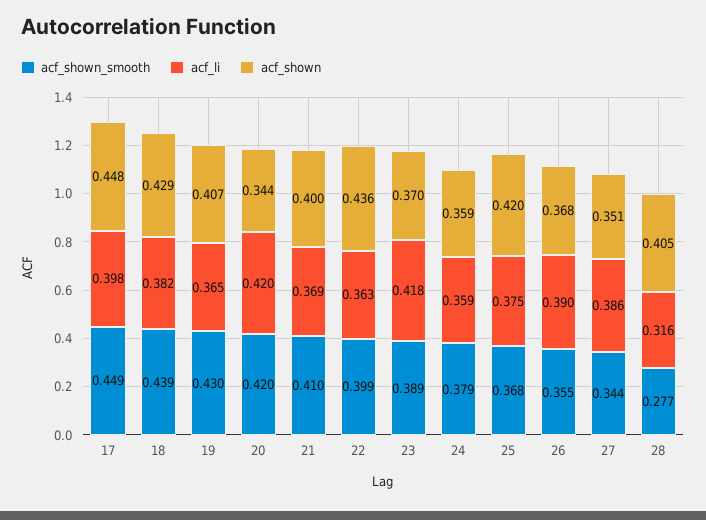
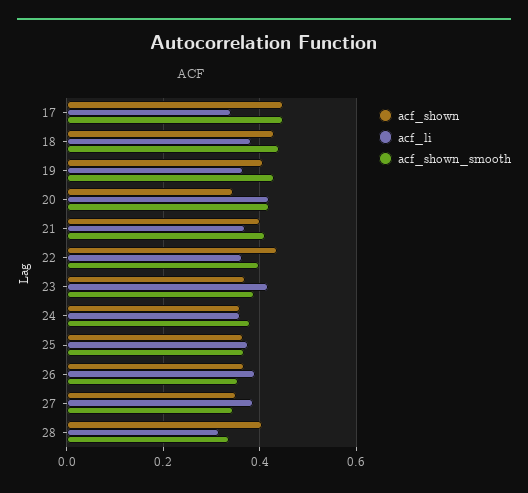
  {
    "acf_shown_smooth": {
      "17": 0.449,
      "18": 0.439,
      "19": 0.43,
      "20": 0.42,
      "21": 0.41,
      "22": 0.399,
      "23": 0.389,
      "24": 0.379,
      "25": 0.368,
      "26": 0.355,
      "27": 0.344,
-     "28": 0.277
+     "28": 0.34
    },
    "acf_li": {
-     "17": 0.398,
+     "17": 0.34,
      "18": 0.382,
      "19": 0.365,
      "20": 0.42,
      "21": 0.369,
      "22": 0.363,
      "23": 0.418,
      "24": 0.359,
      "25": 0.375,
      "26": 0.39,
      "27": 0.386,
      "28": 0.316
    },
    "acf_shown": {
      "17": 0.448,
      "18": 0.429,
      "19": 0.407,
      "20": 0.344,
      "21": 0.4,
      "22": 0.436,
      "23": 0.37,
      "24": 0.359,
-     "25": 0.42,
+     "25": 0.36,
      "26": 0.368,
      "27": 0.351,
      "28": 0.405
    }
  }

